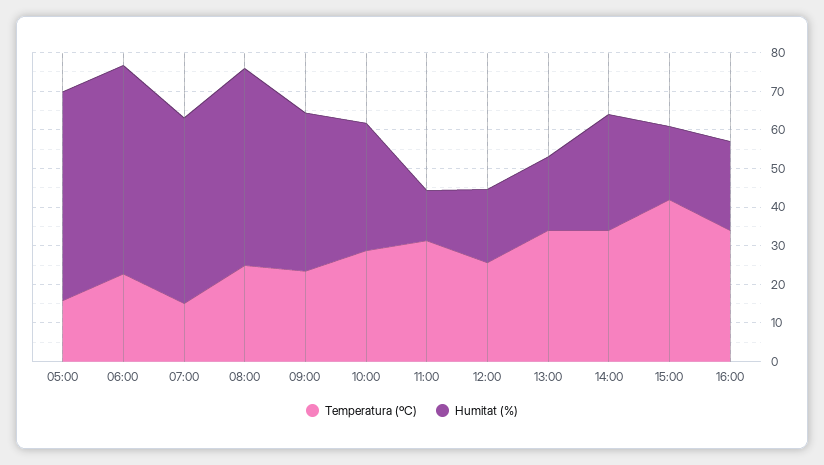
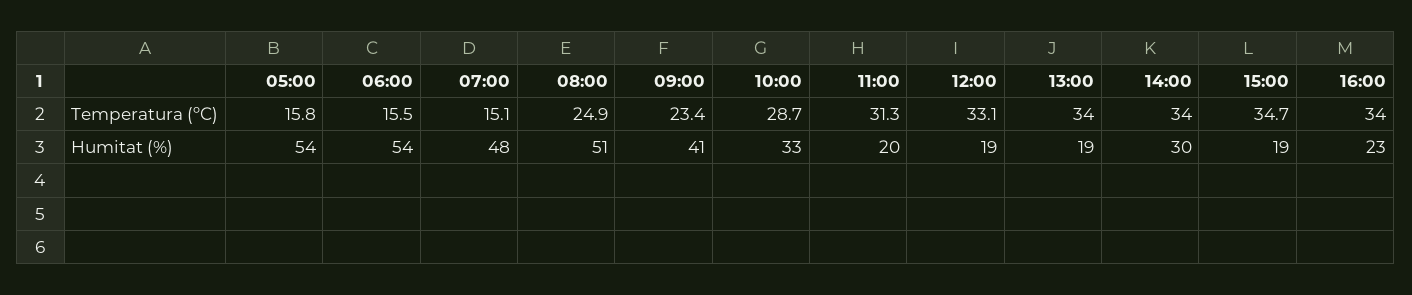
  {
    "Temperatura (ºC)": {
      "05:00": 15.8,
-     "06:00": 22.5,
+     "06:00": 15.5,
      "07:00": 15.1,
      "08:00": 24.9,
      "09:00": 23.4,
      "10:00": 28.7,
      "11:00": 31.3,
-     "12:00": 25,
+     "12:00": 33.1,
      "13:00": 34,
      "14:00": 34,
-     "15:00": 42.5,
+     "15:00": 34.7,
      "16:00": 34
    },
    "Humitat (%)": {
      "05:00": 54,
      "06:00": 54,
      "07:00": 48,
      "08:00": 51,
      "09:00": 41,
      "10:00": 33,
-     "11:00": 12.5,
+     "11:00": 20,
      "12:00": 19,
      "13:00": 19,
      "14:00": 30,
      "15:00": 19,
      "16:00": 23
    }
  }

